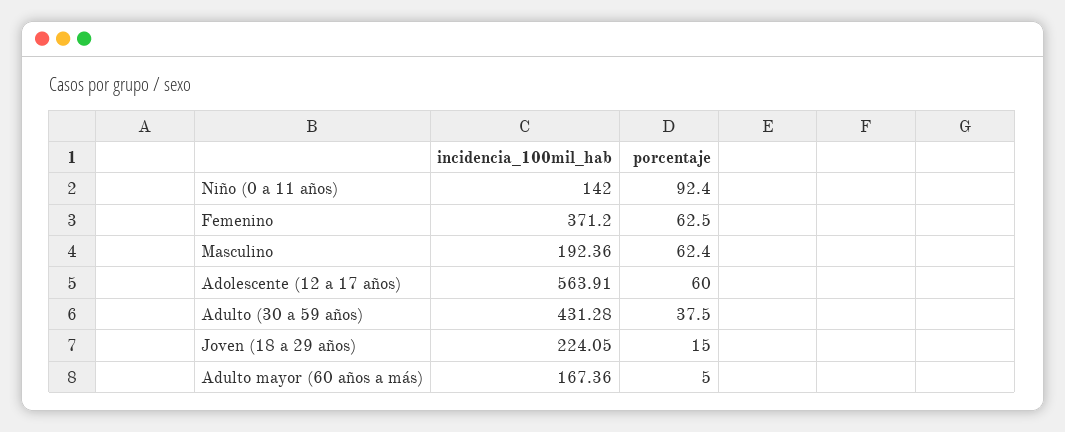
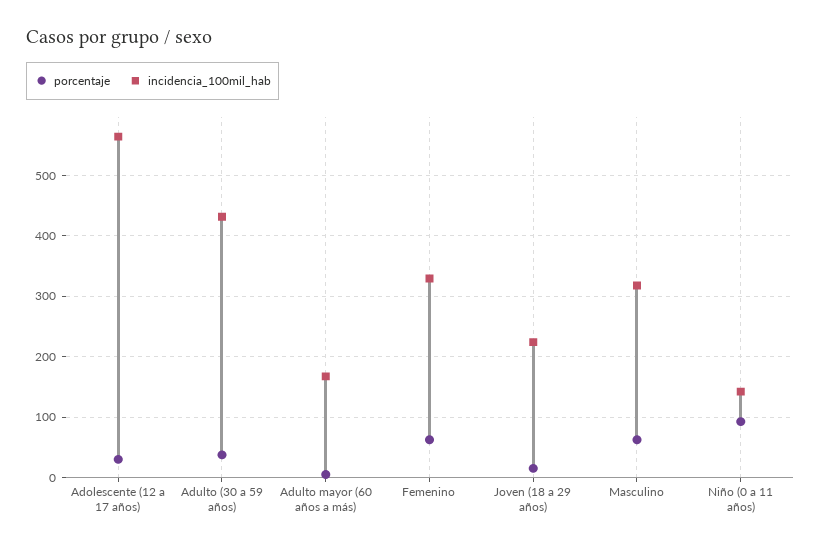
  {
    "incidencia_100mil_hab": {
      "Niño (0 a 11 años)": 142,
-     "Femenino": 371.2,
+     "Femenino": 330,
-     "Masculino": 192.36,
+     "Masculino": 320,
      "Adolescente (12 a 17 años)": 563.91,
      "Adulto (30 a 59 años)": 431.28,
      "Joven (18 a 29 años)": 224.05,
      "Adulto mayor (60 años a más)": 167.36
    },
    "porcentaje": {
      "Niño (0 a 11 años)": 92.4,
      "Femenino": 62.5,
      "Masculino": 62.4,
-     "Adolescente (12 a 17 años)": 60,
+     "Adolescente (12 a 17 años)": 30,
      "Adulto (30 a 59 años)": 37.5,
      "Joven (18 a 29 años)": 15,
      "Adulto mayor (60 años a más)": 5
    }
  }

